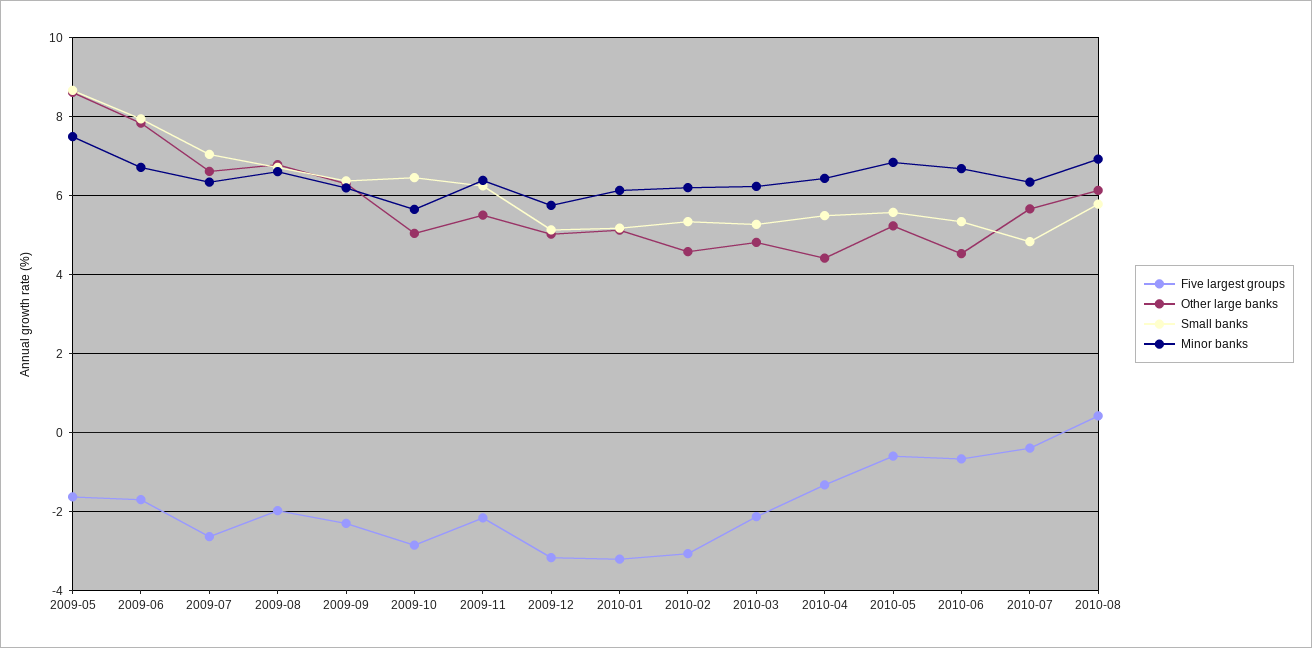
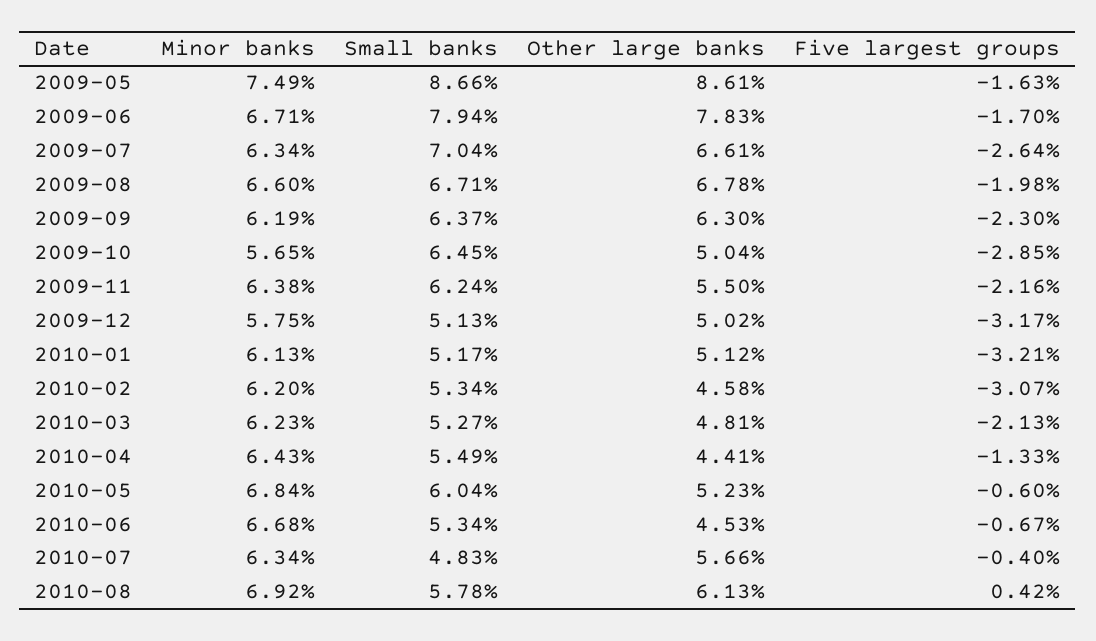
  {
    "Five largest groups": {
      "2009-05": -1.63,
      "2009-06": -1.7,
      "2009-07": -2.64,
      "2009-08": -1.98,
      "2009-09": -2.3,
      "2009-10": -2.85,
      "2009-11": -2.16,
      "2009-12": -3.17,
      "2010-01": -3.21,
      "2010-02": -3.07,
      "2010-03": -2.13,
      "2010-04": -1.33,
      "2010-05": -0.6,
      "2010-06": -0.67,
      "2010-07": -0.4,
      "2010-08": 0.42
    },
    "Other large banks": {
      "2009-05": 8.61,
      "2009-06": 7.83,
      "2009-07": 6.61,
      "2009-08": 6.78,
      "2009-09": 6.3,
      "2009-10": 5.04,
      "2009-11": 5.5,
      "2009-12": 5.02,
      "2010-01": 5.12,
      "2010-02": 4.58,
      "2010-03": 4.81,
      "2010-04": 4.41,
      "2010-05": 5.23,
      "2010-06": 4.53,
      "2010-07": 5.66,
      "2010-08": 6.13
    },
    "Small banks": {
      "2009-05": 8.66,
      "2009-06": 7.94,
      "2009-07": 7.04,
      "2009-08": 6.71,
      "2009-09": 6.37,
      "2009-10": 6.45,
      "2009-11": 6.24,
      "2009-12": 5.13,
      "2010-01": 5.17,
      "2010-02": 5.34,
      "2010-03": 5.27,
      "2010-04": 5.49,
-     "2010-05": 5.6,
+     "2010-05": 6.04,
      "2010-06": 5.34,
      "2010-07": 4.83,
      "2010-08": 5.78
    },
    "Minor banks": {
      "2009-05": 7.49,
      "2009-06": 6.71,
      "2009-07": 6.34,
      "2009-08": 6.6,
      "2009-09": 6.19,
      "2009-10": 5.65,
      "2009-11": 6.38,
      "2009-12": 5.75,
      "2010-01": 6.13,
      "2010-02": 6.2,
      "2010-03": 6.23,
      "2010-04": 6.43,
      "2010-05": 6.84,
      "2010-06": 6.68,
      "2010-07": 6.34,
      "2010-08": 6.92
    }
  }

